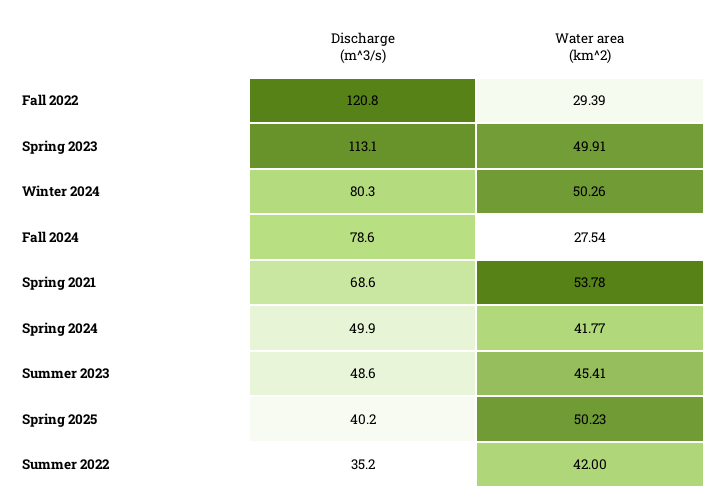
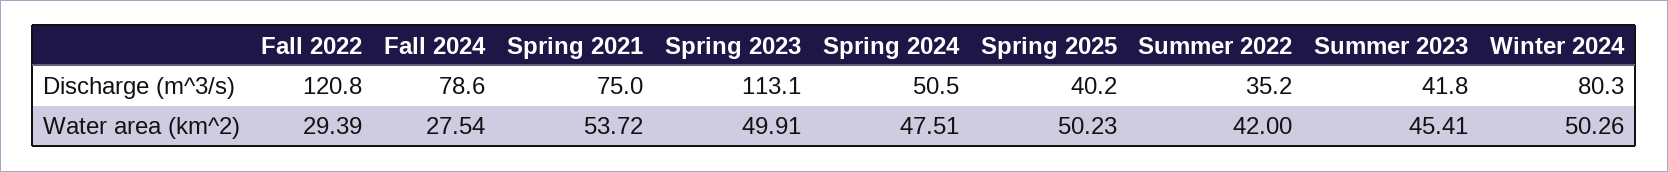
  {
    "Discharge (m^3/s)": {
      "Fall 2022": 120.8,
      "Spring 2023": 113.1,
      "Winter 2024": 80.3,
      "Fall 2024": 78.6,
-     "Spring 2021": 68.6,
+     "Spring 2021": 75,
-     "Spring 2024": 49.9,
+     "Spring 2024": 50.5,
-     "Summer 2023": 48.6,
+     "Summer 2023": 41.8,
      "Spring 2025": 40.2,
      "Summer 2022": 35.2
    },
    "Water area (km^2)": {
      "Fall 2022": 29.39,
      "Spring 2023": 49.91,
      "Winter 2024": 50.26,
      "Fall 2024": 27.54,
-     "Spring 2021": 53.78,
+     "Spring 2021": 53.72,
-     "Spring 2024": 41.77,
+     "Spring 2024": 47.51,
      "Summer 2023": 45.41,
      "Spring 2025": 50.23,
      "Summer 2022": 42
    }
  }

